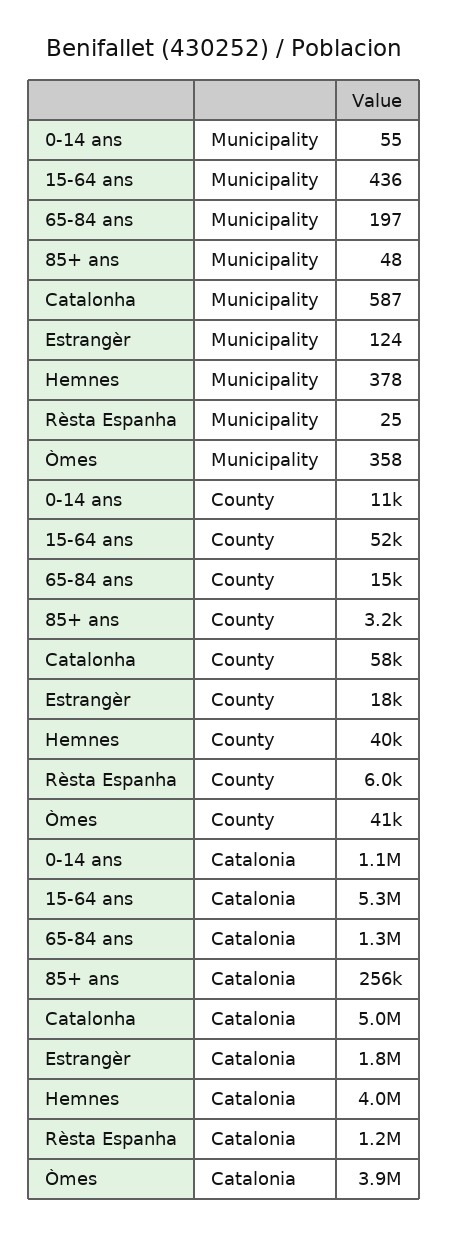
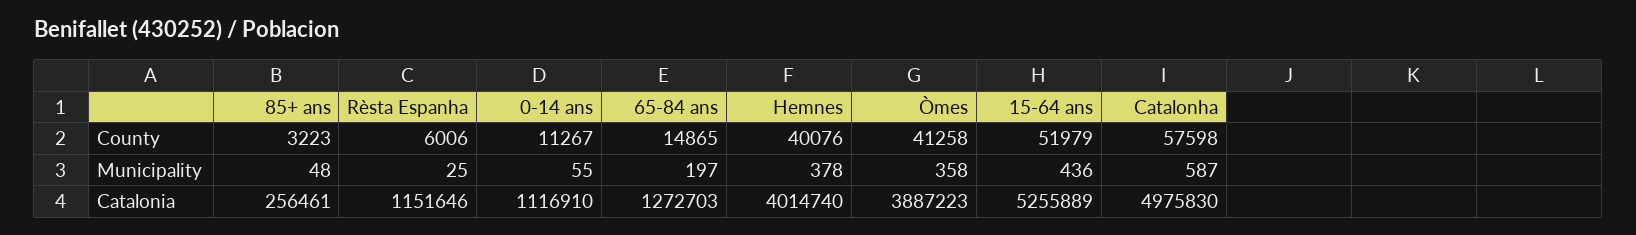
  {
    "0-14 ans": {
      "Municipality": 55,
      "County": 11267,
      "Catalonia": 1116910
    },
    "15-64 ans": {
      "Municipality": 436,
      "County": 51979,
      "Catalonia": 5255889
    },
    "65-84 ans": {
      "Municipality": 197,
      "County": 14865,
      "Catalonia": 1272703
    },
    "85+ ans": {
      "Municipality": 48,
      "County": 3223,
      "Catalonia": 256461
    },
    "Catalonha": {
      "Municipality": 587,
      "County": 57598,
      "Catalonia": 4975830
    },
-   "Estrangèr": {
-     "Municipality": 124,
-     "County": 18000,
-     "Catalonia": 1800000
-   },
    "Hemnes": {
      "Municipality": 378,
      "County": 40076,
      "Catalonia": 4014740
    },
    "Rèsta Espanha": {
      "Municipality": 25,
      "County": 6006,
      "Catalonia": 1151646
    },
    "Òmes": {
      "Municipality": 358,
      "County": 41258,
      "Catalonia": 3887223
    }
  }

